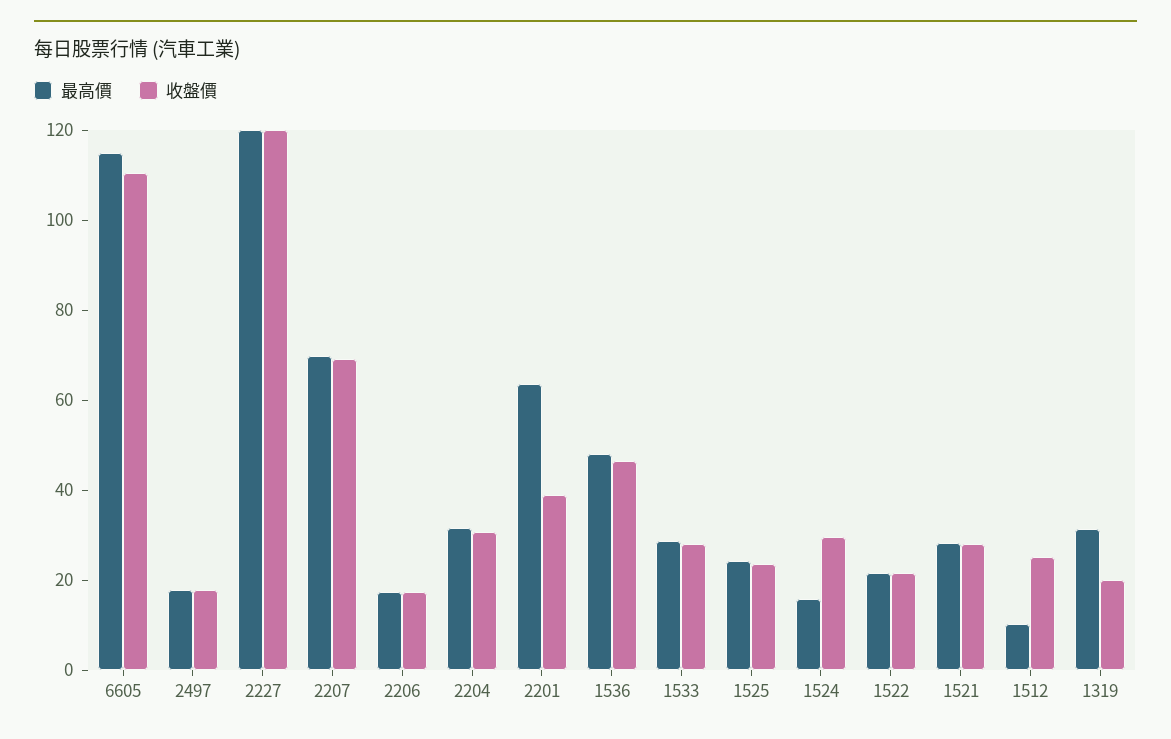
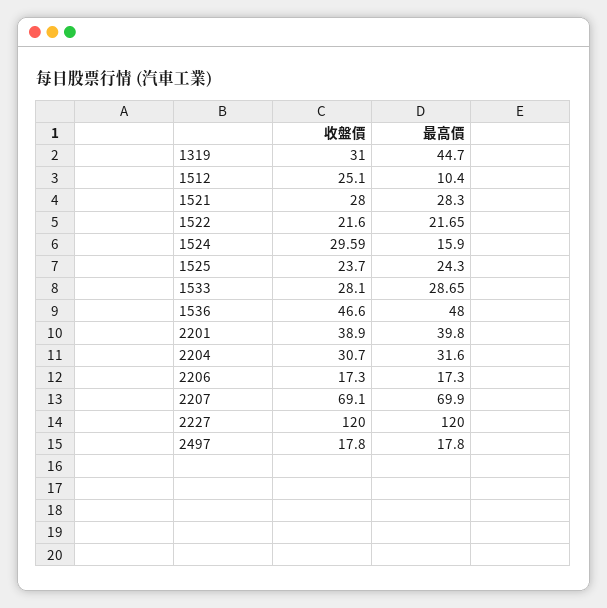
  {
    "最高價": {
-     "6605": 115,
      "2497": 17.8,
      "2227": 120,
      "2207": 69.9,
      "2206": 17.3,
      "2204": 31.6,
-     "2201": 65,
+     "2201": 39.8,
      "1536": 48,
      "1533": 28.65,
      "1525": 24.3,
      "1524": 15.9,
      "1522": 21.65,
      "1521": 28.3,
      "1512": 10.4,
-     "1319": 30
+     "1319": 44.7
    },
    "收盤價": {
-     "6605": 110,
      "2497": 17.8,
      "2227": 120,
      "2207": 69.1,
      "2206": 17.3,
      "2204": 30.7,
      "2201": 38.9,
      "1536": 46.6,
      "1533": 28.1,
      "1525": 23.7,
      "1524": 29.59,
      "1522": 21.6,
      "1521": 28,
      "1512": 25.1,
-     "1319": 20
+     "1319": 31
    }
  }

